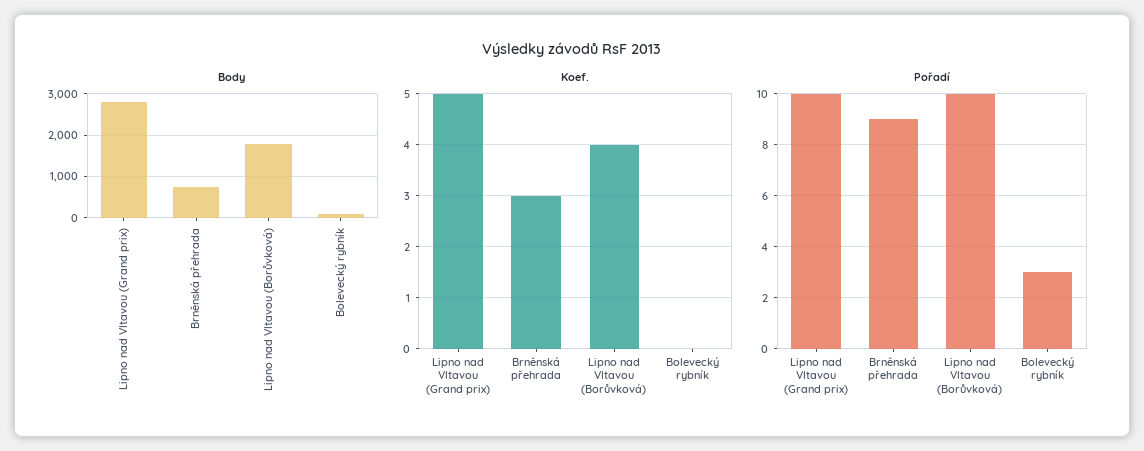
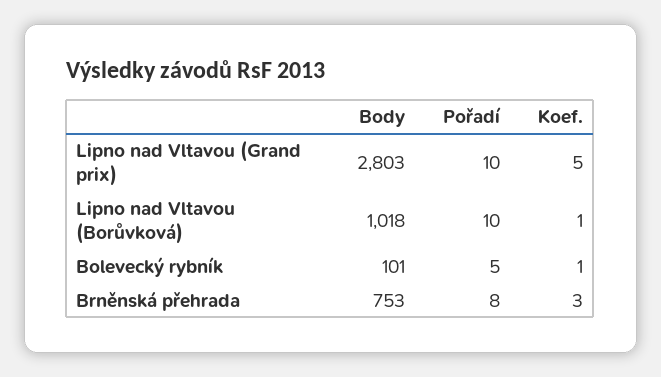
  {
    "Body": {
      "Lipno nad Vltavou (Grand prix)": 2803,
      "Brněnská přehrada": 753,
-     "Lipno nad Vltavou (Borůvková)": 1800,
+     "Lipno nad Vltavou (Borůvková)": 1018,
      "Bolevecký rybník": 101
    },
    "Koef.": {
      "Lipno nad Vltavou (Grand prix)": 5,
      "Brněnská přehrada": 3,
-     "Lipno nad Vltavou (Borůvková)": 4,
+     "Lipno nad Vltavou (Borůvková)": 1,
-     "Bolevecký rybník": 0
+     "Bolevecký rybník": 1
    },
    "Pořadí": {
      "Lipno nad Vltavou (Grand prix)": 10,
-     "Brněnská přehrada": 9,
+     "Brněnská přehrada": 8,
      "Lipno nad Vltavou (Borůvková)": 10,
-     "Bolevecký rybník": 3
+     "Bolevecký rybník": 5
    }
  }

